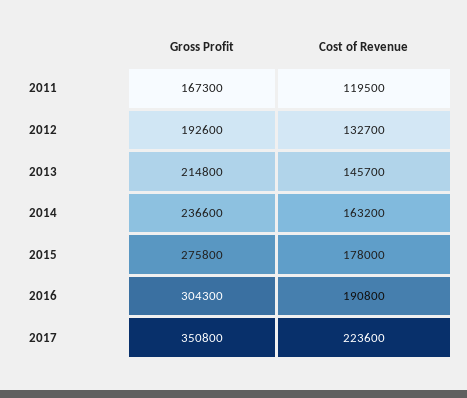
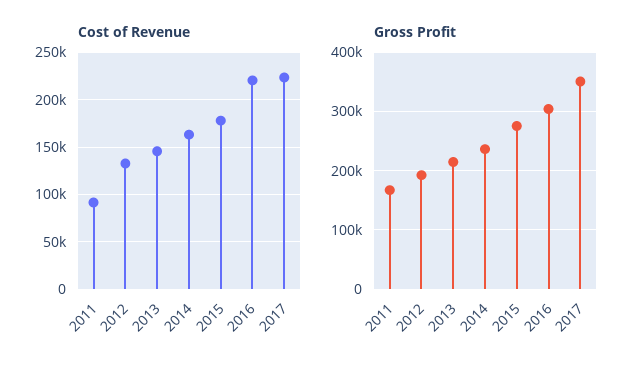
  {
    "Gross Profit": {
      "2011": 167300,
      "2012": 192600,
      "2013": 214800,
      "2014": 236600,
      "2015": 275800,
      "2016": 304300,
      "2017": 350800
    },
    "Cost of Revenue": {
-     "2011": 119500,
+     "2011": 90000,
      "2012": 132700,
      "2013": 145700,
      "2014": 163200,
      "2015": 178000,
-     "2016": 190800,
+     "2016": 220000,
      "2017": 223600
    }
  }

